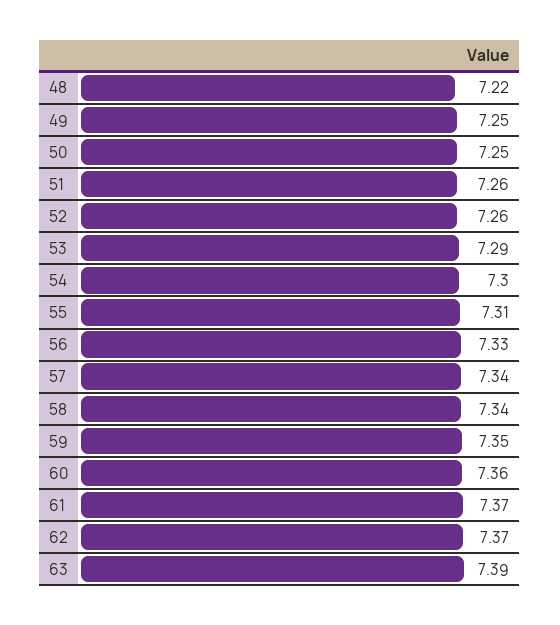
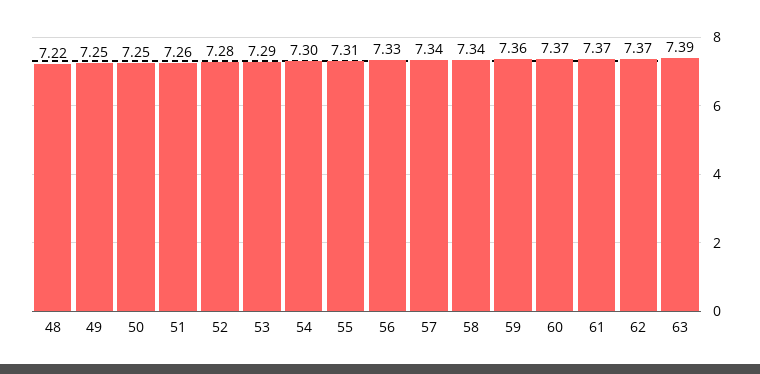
  {
    "48": 7.22,
    "49": 7.25,
    "50": 7.25,
    "51": 7.26,
-   "52": 7.26,
+   "52": 7.28,
    "53": 7.29,
    "54": 7.3,
    "55": 7.31,
    "56": 7.33,
    "57": 7.34,
    "58": 7.34,
-   "59": 7.35,
+   "59": 7.36,
-   "60": 7.36,
+   "60": 7.37,
    "61": 7.37,
    "62": 7.37,
    "63": 7.39
  }

